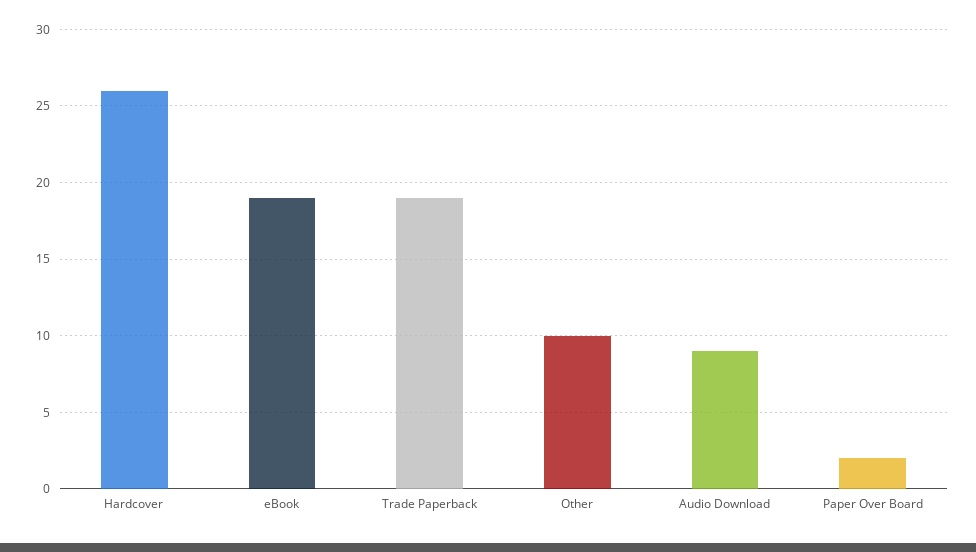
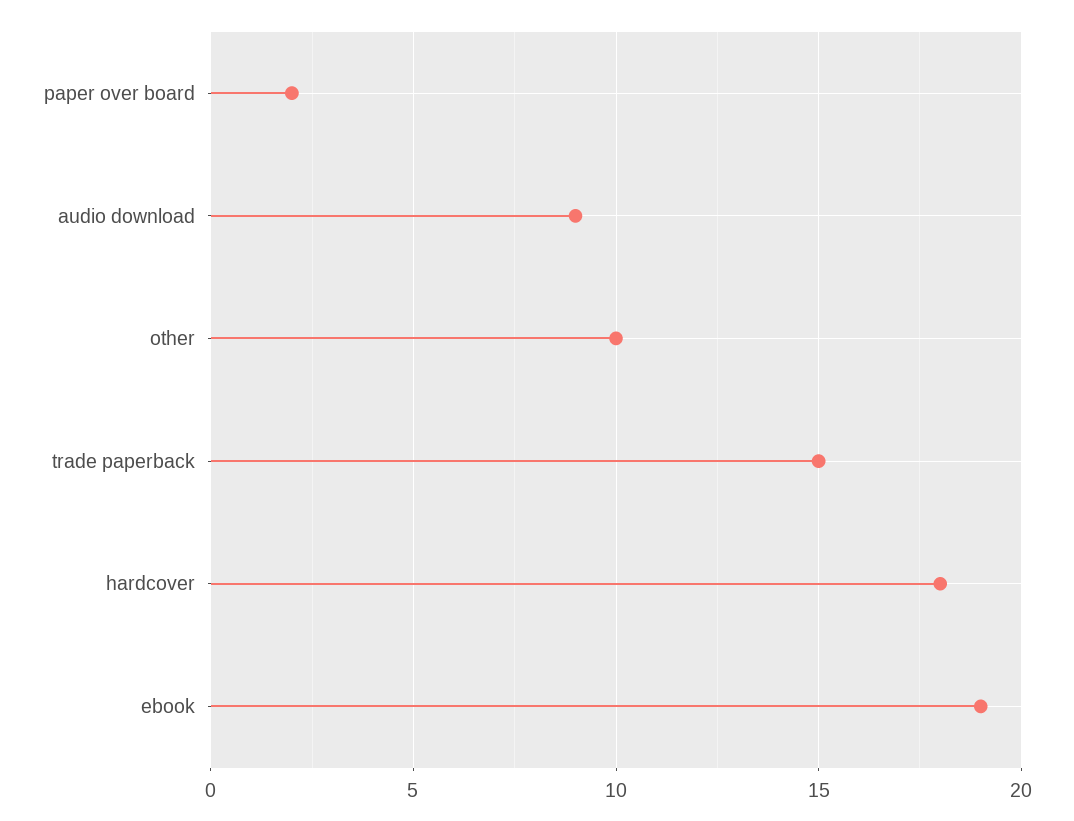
  {
-   "Hardcover": 26,
+   "Hardcover": 18,
    "eBook": 19,
-   "Trade Paperback": 19,
+   "Trade Paperback": 15,
    "Other": 10,
    "Audio Download": 9,
    "Paper Over Board": 2
  }

